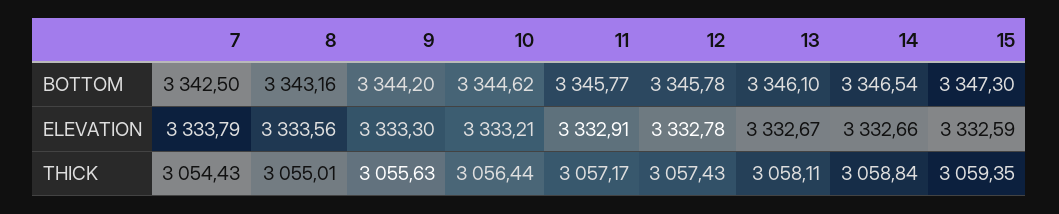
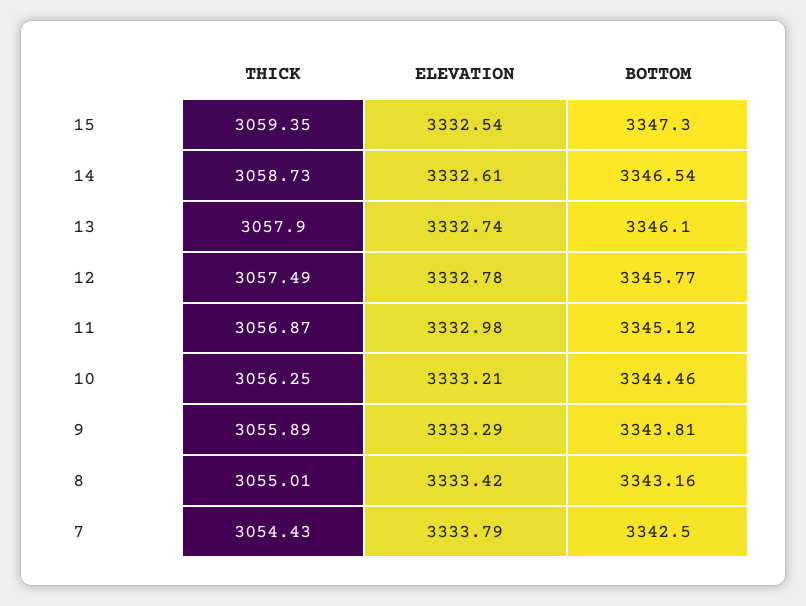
  {
    "7": {
      "BOTTOM": 3342.5,
      "ELEVATION": 3333.79,
      "THICK": 3054.43
    },
    "8": {
      "BOTTOM": 3343.16,
-     "ELEVATION": 3333.56,
+     "ELEVATION": 3333.42,
      "THICK": 3055.01
    },
    "9": {
-     "BOTTOM": 3344.2,
+     "BOTTOM": 3343.81,
-     "ELEVATION": 3333.3,
+     "ELEVATION": 3333.29,
-     "THICK": 3055.63
+     "THICK": 3055.89
    },
    "10": {
-     "BOTTOM": 3344.62,
+     "BOTTOM": 3344.46,
      "ELEVATION": 3333.21,
-     "THICK": 3056.44
+     "THICK": 3056.25
    },
    "11": {
-     "BOTTOM": 3345.77,
+     "BOTTOM": 3345.12,
-     "ELEVATION": 3332.91,
+     "ELEVATION": 3332.98,
-     "THICK": 3057.17
+     "THICK": 3056.87
    },
    "12": {
-     "BOTTOM": 3345.78,
+     "BOTTOM": 3345.77,
      "ELEVATION": 3332.78,
-     "THICK": 3057.43
+     "THICK": 3057.49
    },
    "13": {
      "BOTTOM": 3346.1,
-     "ELEVATION": 3332.67,
+     "ELEVATION": 3332.74,
-     "THICK": 3058.11
+     "THICK": 3057.9
    },
    "14": {
      "BOTTOM": 3346.54,
-     "ELEVATION": 3332.66,
+     "ELEVATION": 3332.61,
-     "THICK": 3058.84
+     "THICK": 3058.73
    },
    "15": {
      "BOTTOM": 3347.3,
-     "ELEVATION": 3332.59,
+     "ELEVATION": 3332.54,
      "THICK": 3059.35
    }
  }

